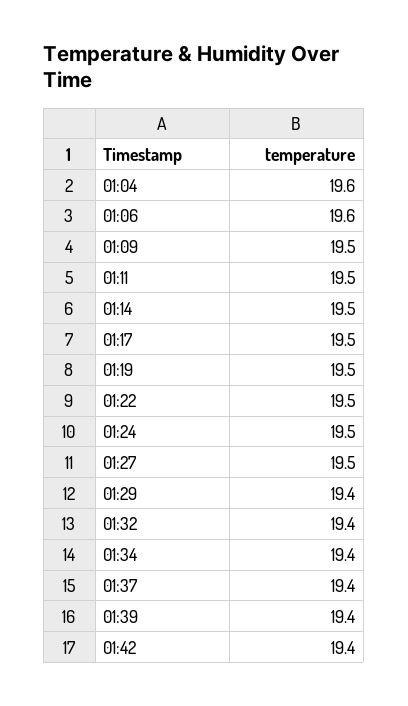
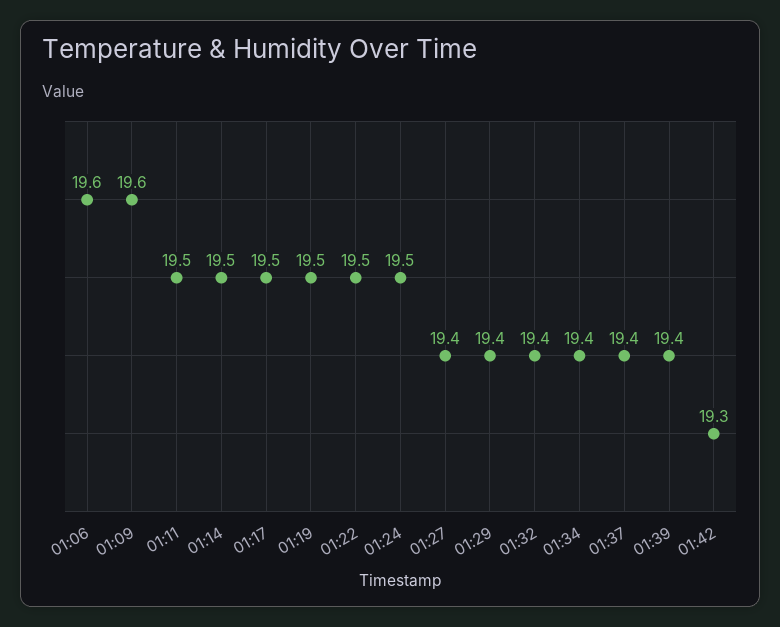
  {
-   "01:04": 19.6,
    "01:06": 19.6,
-   "01:09": 19.5,
+   "01:09": 19.6,
    "01:11": 19.5,
    "01:14": 19.5,
    "01:17": 19.5,
    "01:19": 19.5,
    "01:22": 19.5,
    "01:24": 19.5,
-   "01:27": 19.5,
+   "01:27": 19.4,
    "01:29": 19.4,
    "01:32": 19.4,
    "01:34": 19.4,
    "01:37": 19.4,
    "01:39": 19.4,
-   "01:42": 19.4
+   "01:42": 19.3
  }

